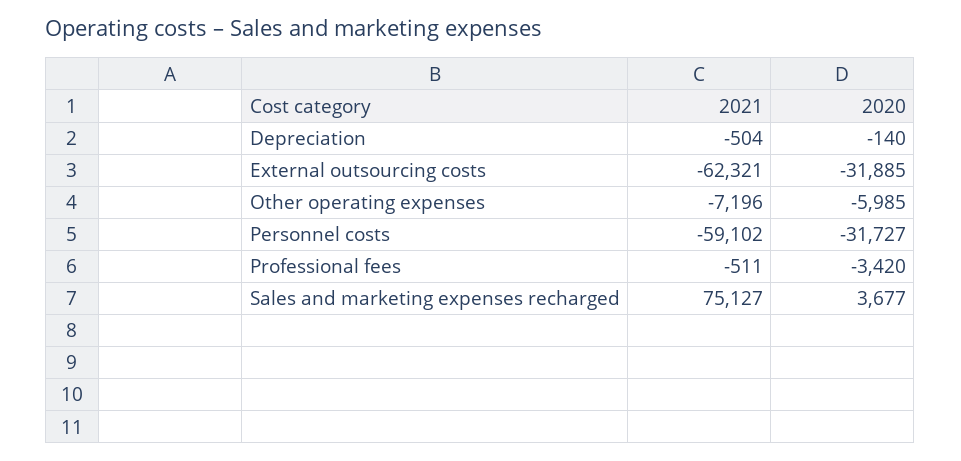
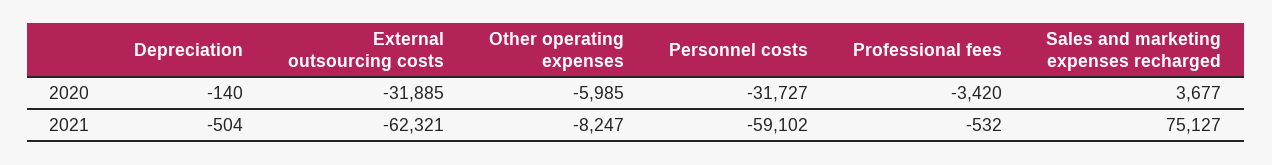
  {
    "2021": {
      "Depreciation": -504,
      "External outsourcing costs": -62321,
-     "Other operating expenses": -7196,
+     "Other operating expenses": -8247,
      "Personnel costs": -59102,
-     "Professional fees": -511,
+     "Professional fees": -532,
      "Sales and marketing expenses recharged": 75127
    },
    "2020": {
      "Depreciation": -140,
      "External outsourcing costs": -31885,
      "Other operating expenses": -5985,
      "Personnel costs": -31727,
      "Professional fees": -3420,
      "Sales and marketing expenses recharged": 3677
    }
  }

